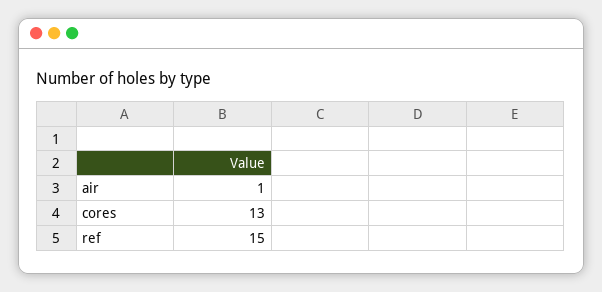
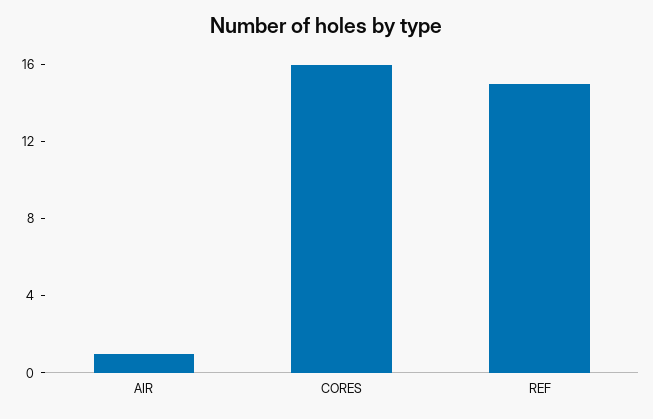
  {
    "air": 1,
-   "cores": 13,
+   "cores": 16,
    "ref": 15
  }

